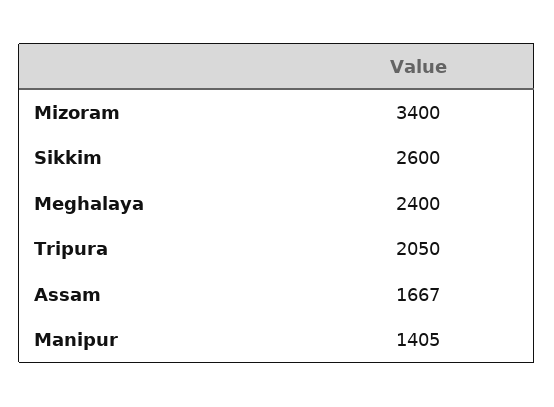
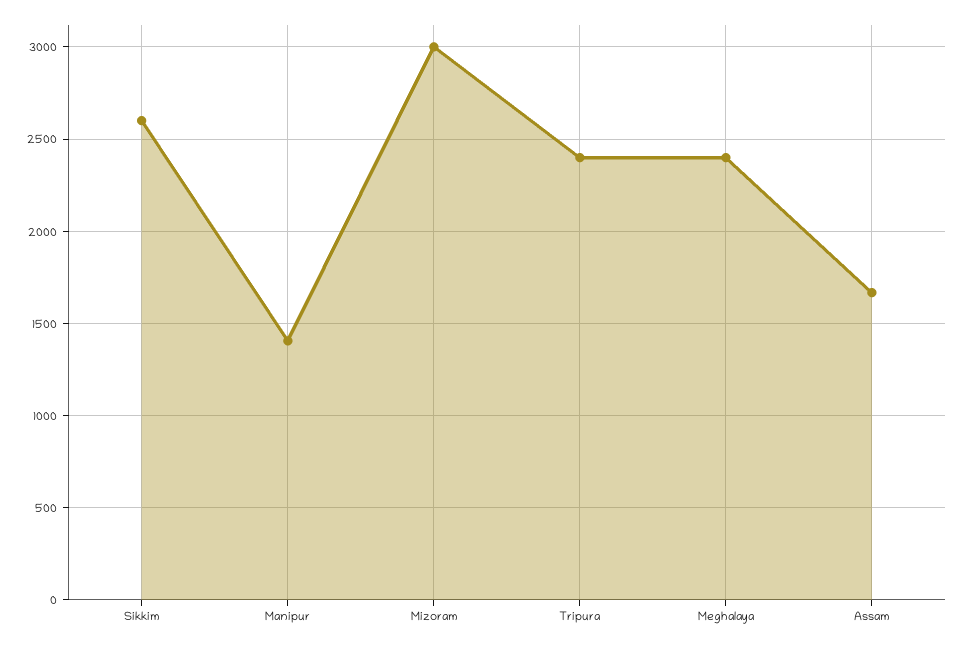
  {
-   "Mizoram": 3400,
+   "Mizoram": 3000,
    "Sikkim": 2600,
    "Meghalaya": 2400,
-   "Tripura": 2050,
+   "Tripura": 2400,
    "Assam": 1667,
    "Manipur": 1405
  }

